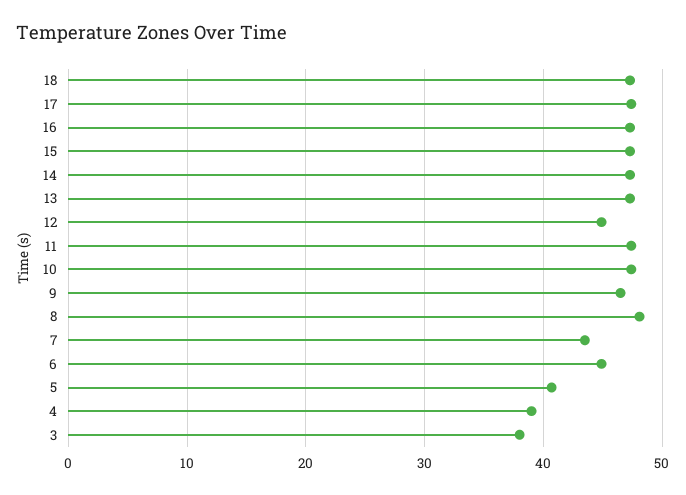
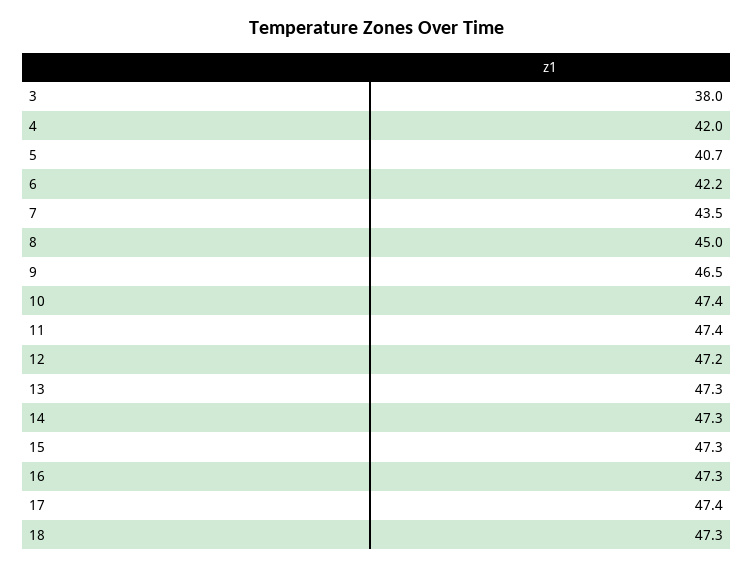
  {
    "18": 47.3,
    "17": 47.4,
    "16": 47.3,
    "15": 47.3,
    "14": 47.3,
    "13": 47.3,
-   "12": 45,
+   "12": 47.2,
    "11": 47.4,
    "10": 47.4,
    "9": 46.5,
-   "8": 48,
+   "8": 45,
    "7": 43.5,
-   "6": 45,
+   "6": 42.2,
    "5": 40.7,
-   "4": 39,
+   "4": 42,
    "3": 38
  }

